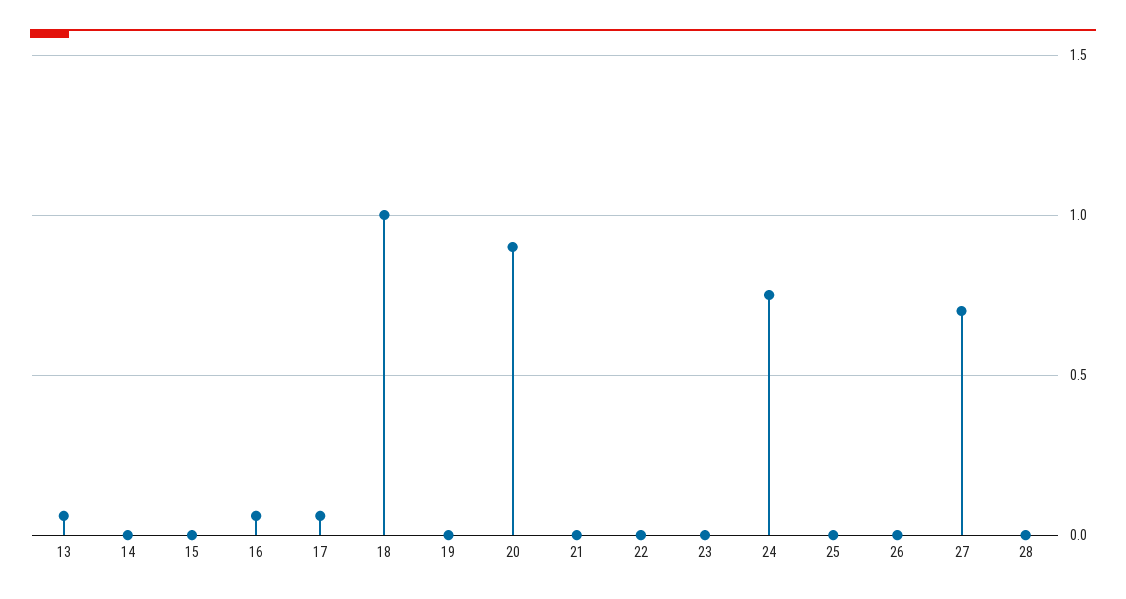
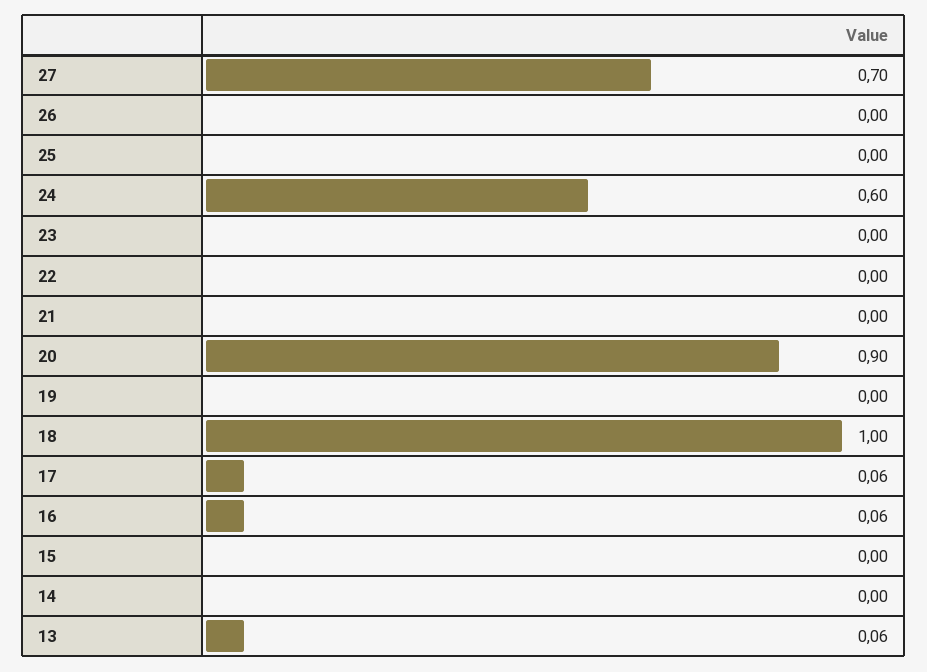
  {
    "13": 0.06,
    "14": 0,
    "15": 0,
    "16": 0.06,
    "17": 0.06,
    "18": 1,
    "19": 0,
    "20": 0.9,
    "21": 0,
    "22": 0,
    "23": 0,
-   "24": 0.75,
+   "24": 0.6,
    "25": 0,
    "26": 0,
-   "27": 0.7,
+   "27": 0.7
-   "28": 0
  }

